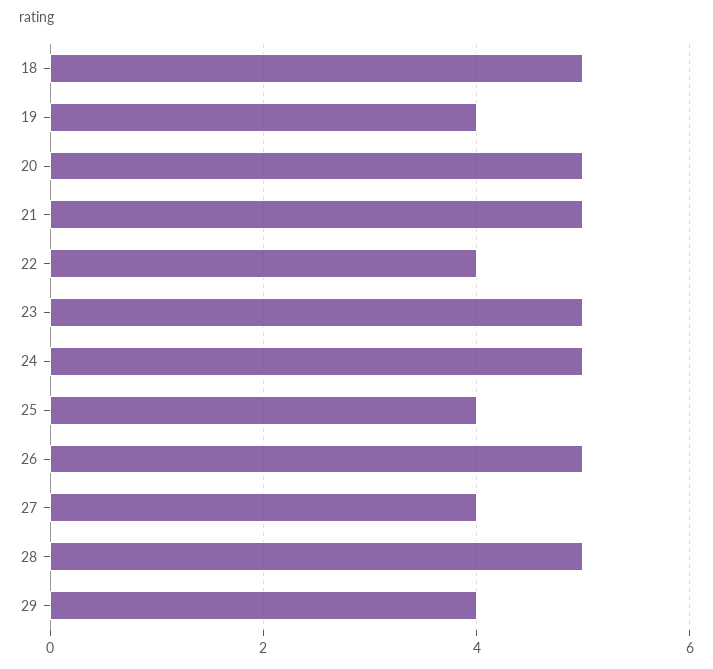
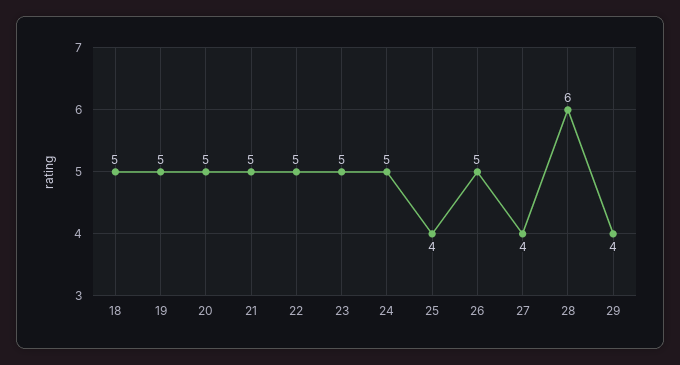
  {
    "18": 5,
-   "19": 4,
+   "19": 5,
    "20": 5,
    "21": 5,
-   "22": 4,
+   "22": 5,
    "23": 5,
    "24": 5,
    "25": 4,
    "26": 5,
    "27": 4,
-   "28": 5,
+   "28": 6,
    "29": 4
  }

